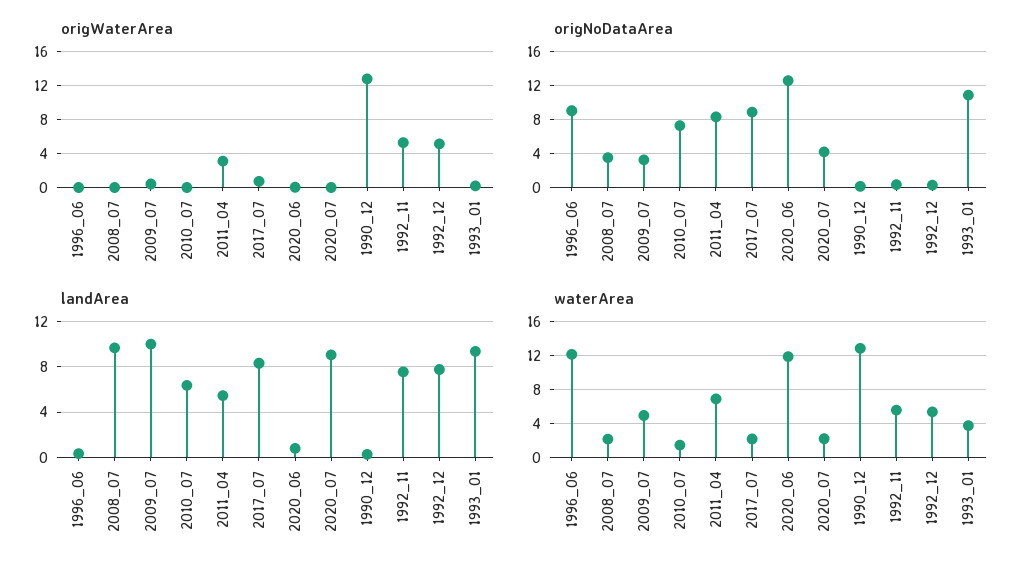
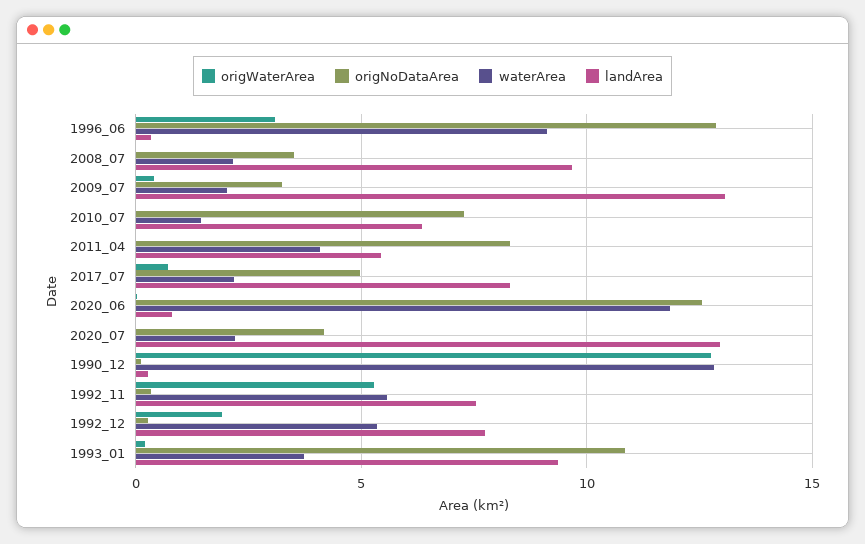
  {
    "origWaterArea": {
-     "1996_06": 0,
+     "1996_06": 3,
      "2008_07": 0,
      "2009_07": 0.5,
      "2010_07": 0,
-     "2011_04": 3,
+     "2011_04": 0,
      "2017_07": 0.5,
      "2020_06": 0,
      "2020_07": 0,
      "1990_12": 13,
      "1992_11": 5.5,
-     "1992_12": 5,
+     "1992_12": 2,
      "1993_01": 0
    },
    "origNoDataArea": {
-     "1996_06": 9,
+     "1996_06": 13,
      "2008_07": 3.5,
      "2009_07": 3.5,
      "2010_07": 7.5,
      "2011_04": 8.5,
-     "2017_07": 9,
+     "2017_07": 5,
      "2020_06": 12.5,
      "2020_07": 4,
      "1990_12": 0,
      "1992_11": 0.5,
      "1992_12": 0.5,
      "1993_01": 11
    },
    "landArea": {
      "1996_06": 0.5,
      "2008_07": 9.5,
-     "2009_07": 10,
+     "2009_07": 13,
      "2010_07": 6.5,
      "2011_04": 5.5,
      "2017_07": 8.5,
      "2020_06": 1,
-     "2020_07": 9,
+     "2020_07": 13,
      "1990_12": 0.5,
      "1992_11": 7.5,
      "1992_12": 8,
      "1993_01": 9.5
    },
    "waterArea": {
-     "1996_06": 12,
+     "1996_06": 9,
      "2008_07": 2,
-     "2009_07": 5,
+     "2009_07": 2,
      "2010_07": 1.5,
-     "2011_04": 7,
+     "2011_04": 4,
      "2017_07": 2,
      "2020_06": 12,
      "2020_07": 2,
      "1990_12": 13,
      "1992_11": 5.5,
      "1992_12": 5.5,
      "1993_01": 3.5
    }
  }

